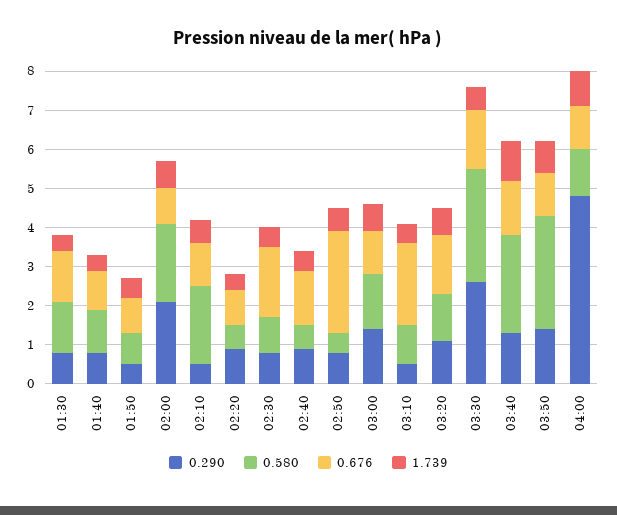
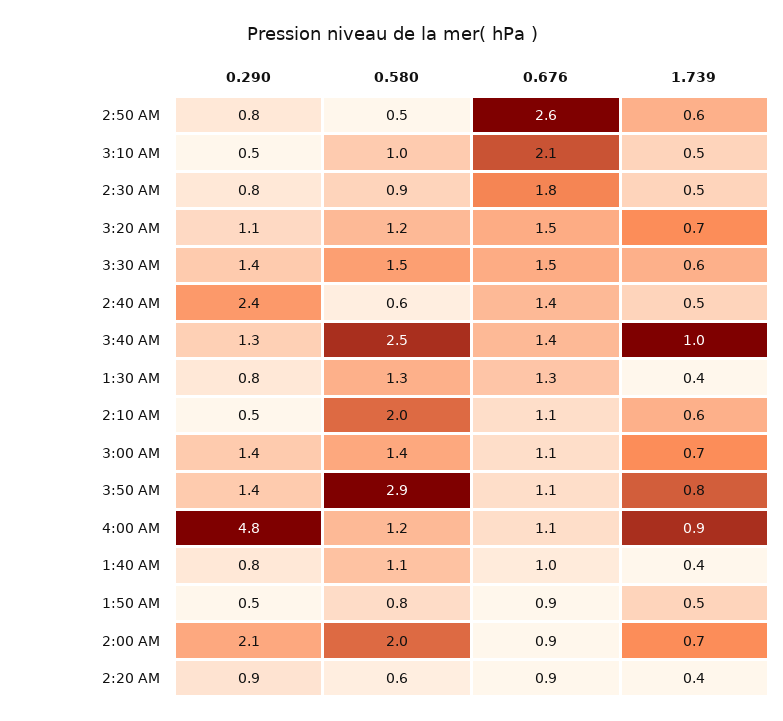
  {
    "0.290": {
      "01:30": 0.8,
      "01:40": 0.8,
      "01:50": 0.5,
      "02:00": 2.1,
      "02:10": 0.5,
      "02:20": 0.9,
      "02:30": 0.8,
-     "02:40": 1,
+     "02:40": 2.4,
      "02:50": 0.8,
      "03:00": 1.4,
      "03:10": 0.5,
      "03:20": 1.1,
-     "03:30": 2.5,
+     "03:30": 1.4,
      "03:40": 1.3,
      "03:50": 1.4,
      "04:00": 4.8
    },
    "0.580": {
      "01:30": 1.3,
      "01:40": 1.1,
      "01:50": 0.8,
      "02:00": 2,
      "02:10": 2,
      "02:20": 0.6,
      "02:30": 0.9,
      "02:40": 0.6,
      "02:50": 0.5,
      "03:00": 1.4,
      "03:10": 1,
      "03:20": 1.2,
-     "03:30": 3,
+     "03:30": 1.5,
      "03:40": 2.5,
      "03:50": 2.9,
      "04:00": 1.2
    },
    "0.676": {
      "01:30": 1.3,
      "01:40": 1,
      "01:50": 0.9,
      "02:00": 0.9,
      "02:10": 1.1,
      "02:20": 0.9,
      "02:30": 1.8,
      "02:40": 1.4,
      "02:50": 2.6,
      "03:00": 1.1,
      "03:10": 2.1,
      "03:20": 1.5,
      "03:30": 1.5,
      "03:40": 1.4,
      "03:50": 1.1,
      "04:00": 1.1
    },
    "1.739": {
      "01:30": 0.4,
      "01:40": 0.4,
      "01:50": 0.5,
      "02:00": 0.7,
      "02:10": 0.6,
      "02:20": 0.4,
      "02:30": 0.5,
      "02:40": 0.5,
      "02:50": 0.6,
      "03:00": 0.7,
      "03:10": 0.5,
      "03:20": 0.7,
      "03:30": 0.6,
      "03:40": 1,
      "03:50": 0.8,
      "04:00": 0.9
    }
  }

